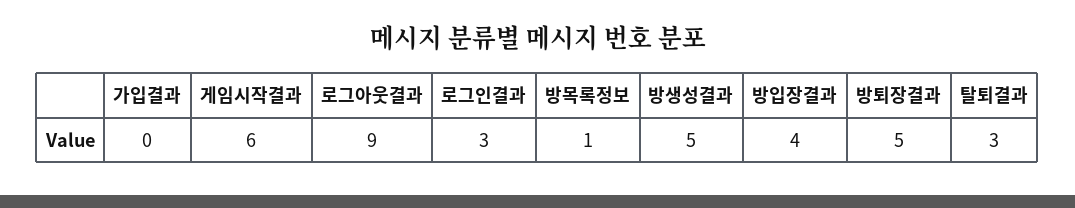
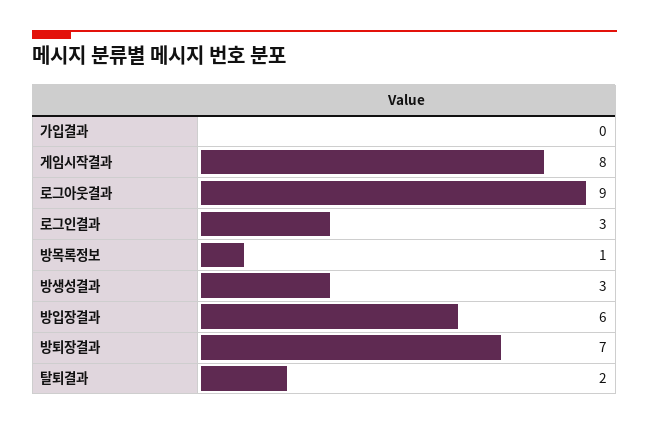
  {
    "가입결과": 0,
-   "게임시작결과": 6,
+   "게임시작결과": 8,
    "로그아웃결과": 9,
    "로그인결과": 3,
    "방목록정보": 1,
-   "방생성결과": 5,
+   "방생성결과": 3,
-   "방입장결과": 4,
+   "방입장결과": 6,
-   "방퇴장결과": 5,
+   "방퇴장결과": 7,
-   "탈퇴결과": 3
+   "탈퇴결과": 2
  }

